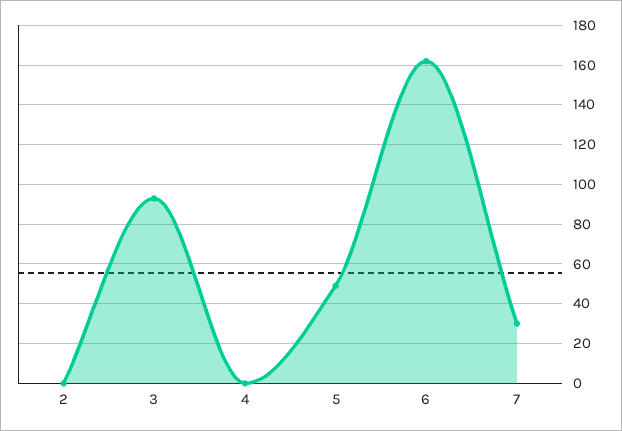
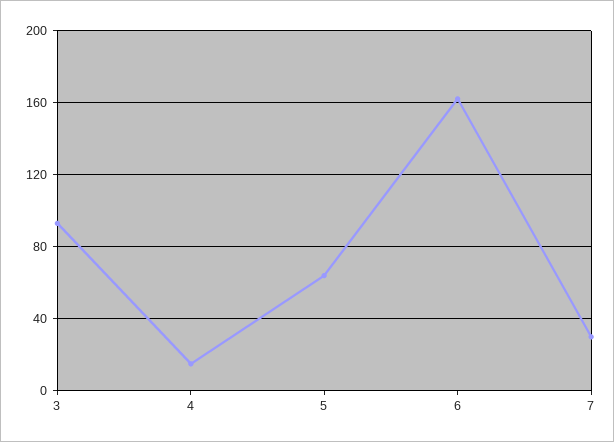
  {
-   "2": 0,
    "3": 95,
-   "4": 0,
+   "4": 15,
-   "5": 50,
+   "5": 65,
    "6": 160,
    "7": 30
  }

